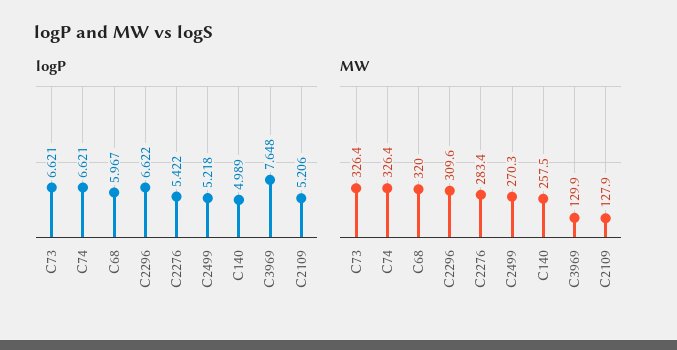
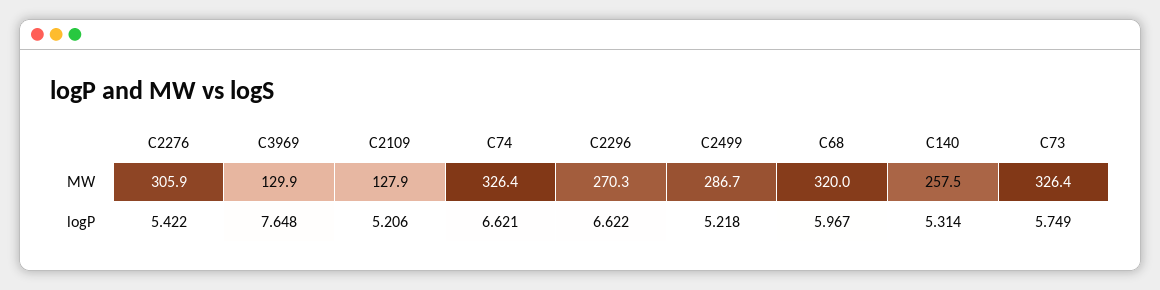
  {
    "logP": {
-     "C73": 6.621,
+     "C73": 5.749,
      "C74": 6.621,
      "C68": 5.967,
      "C2296": 6.622,
      "C2276": 5.422,
      "C2499": 5.218,
-     "C140": 4.989,
+     "C140": 5.314,
      "C3969": 7.648,
      "C2109": 5.206
    },
    "MW": {
      "C73": 326.4,
      "C74": 326.4,
      "C68": 320,
-     "C2296": 309.6,
+     "C2296": 270.3,
-     "C2276": 283.4,
+     "C2276": 305.9,
-     "C2499": 270.3,
+     "C2499": 286.7,
      "C140": 257.5,
      "C3969": 129.9,
      "C2109": 127.9
    }
  }

